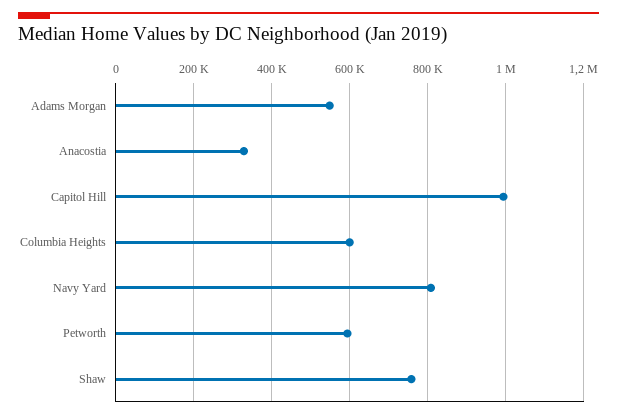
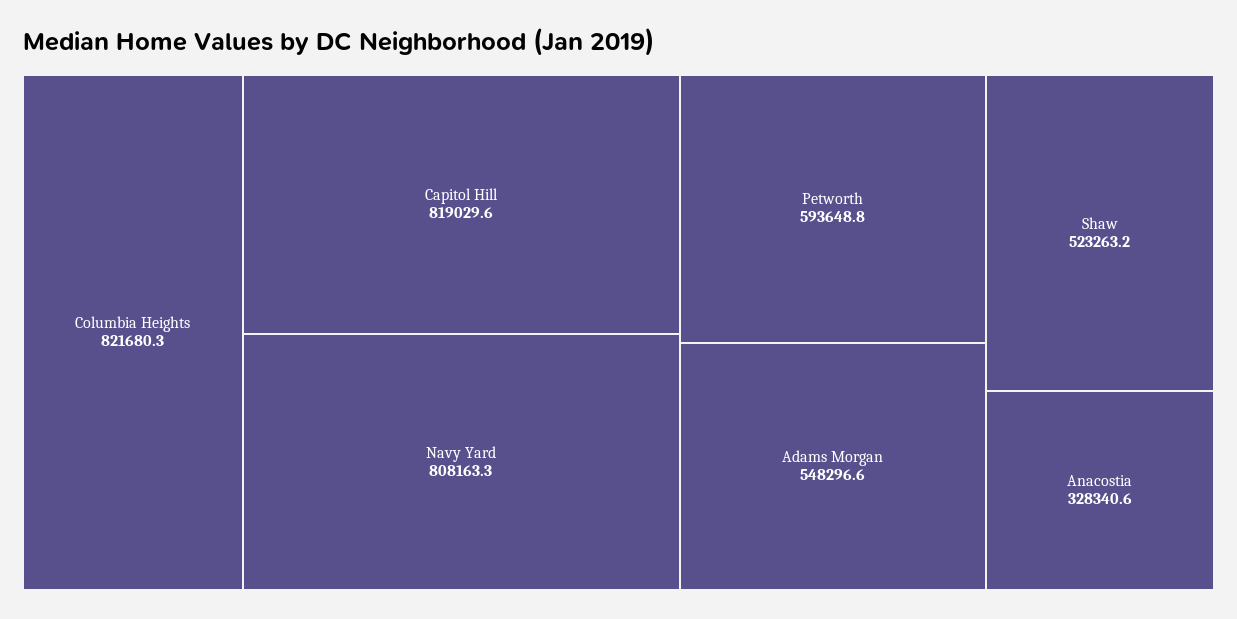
  {
    "Adams Morgan": 548296.6,
    "Anacostia": 328340.6,
-   "Capitol Hill": 1000000,
+   "Capitol Hill": 819029.6,
-   "Columbia Heights": 600000,
+   "Columbia Heights": 821680.3,
    "Navy Yard": 808163.3,
    "Petworth": 593648.8,
-   "Shaw": 760000
+   "Shaw": 523263.2
  }

